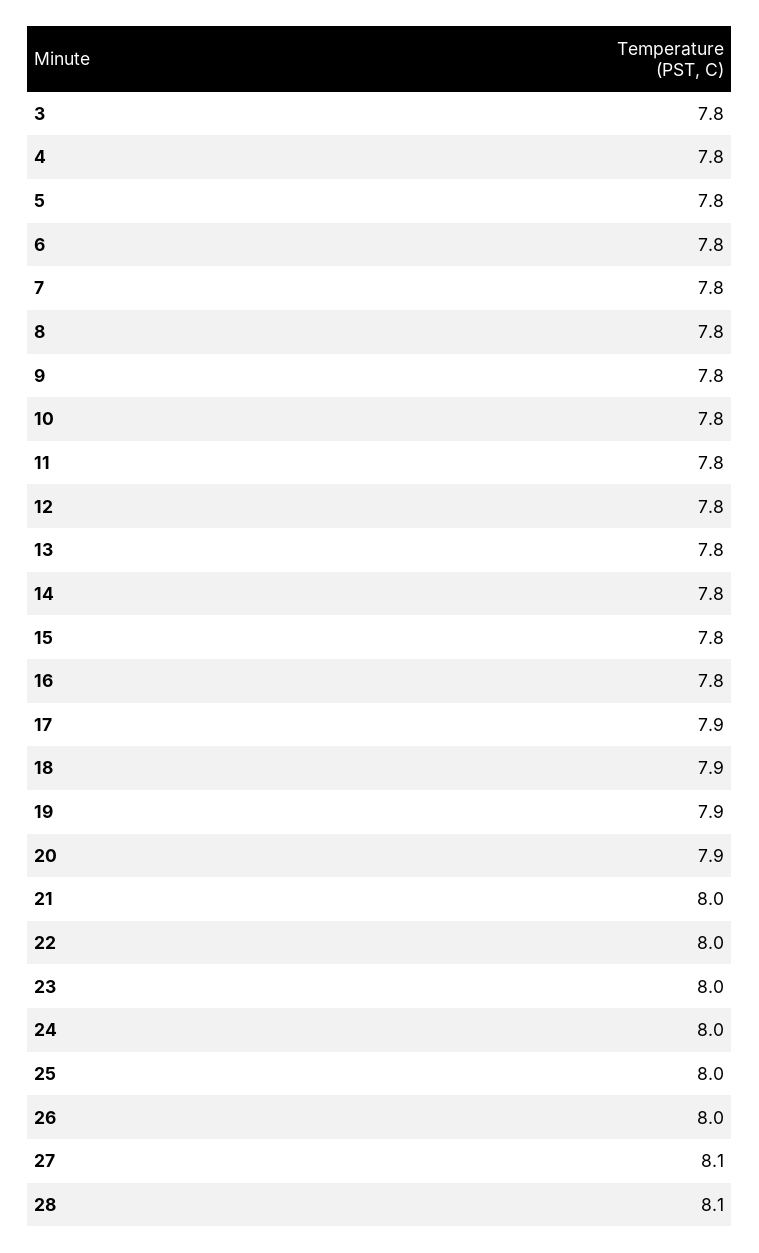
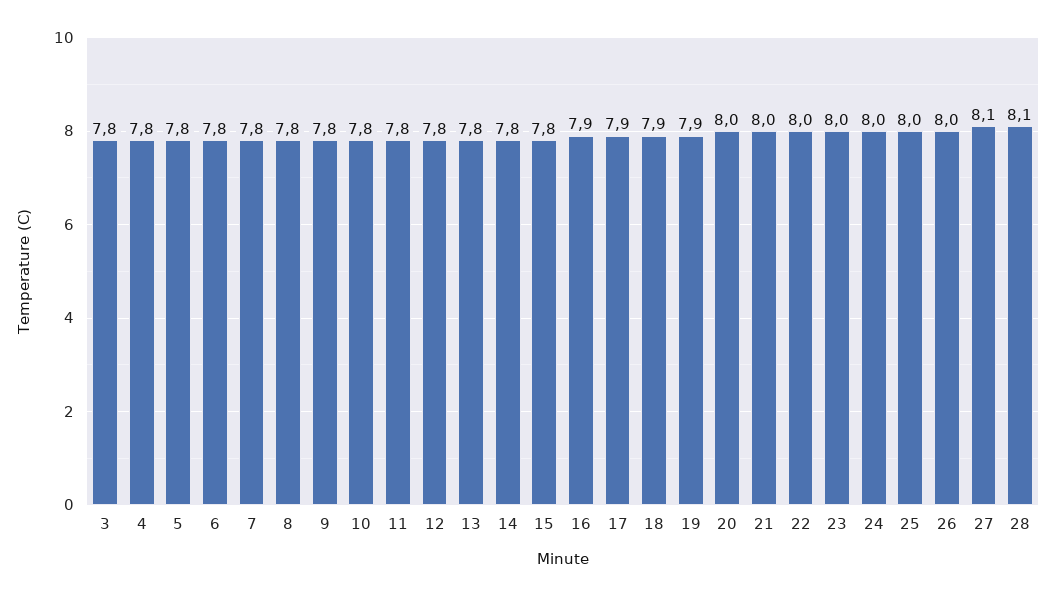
  {
    "3": 7.8,
    "4": 7.8,
    "5": 7.8,
    "6": 7.8,
    "7": 7.8,
    "8": 7.8,
    "9": 7.8,
    "10": 7.8,
    "11": 7.8,
    "12": 7.8,
    "13": 7.8,
    "14": 7.8,
    "15": 7.8,
-   "16": 7.8,
+   "16": 7.9,
    "17": 7.9,
    "18": 7.9,
    "19": 7.9,
-   "20": 7.9,
+   "20": 8,
    "21": 8,
    "22": 8,
    "23": 8,
    "24": 8,
    "25": 8,
    "26": 8,
    "27": 8.1,
    "28": 8.1
  }

